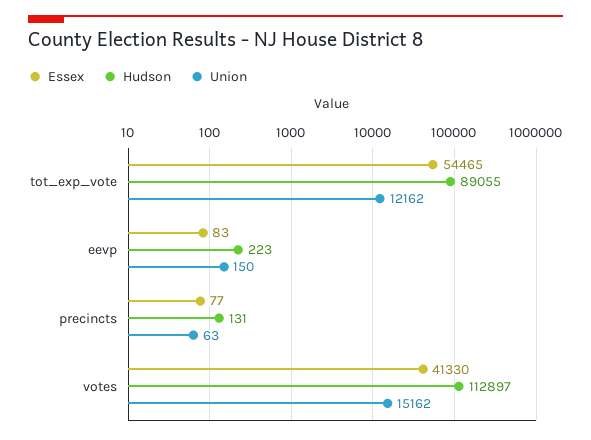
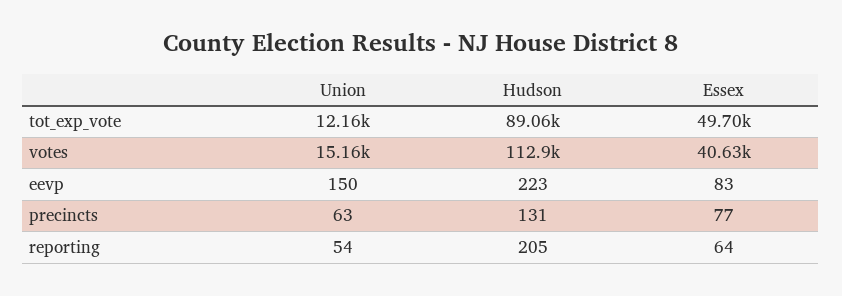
  {
    "Essex": {
-     "tot_exp_vote": 54465,
+     "tot_exp_vote": 49700,
      "eevp": 83,
      "precincts": 77,
-     "votes": 41330
+     "votes": 40630,
+     "reporting": 64
    },
    "Hudson": {
      "tot_exp_vote": 89055,
      "eevp": 223,
      "precincts": 131,
-     "votes": 112897
+     "votes": 112897,
+     "reporting": 205
    },
    "Union": {
      "tot_exp_vote": 12162,
      "eevp": 150,
      "precincts": 63,
-     "votes": 15162
+     "votes": 15162,
+     "reporting": 54
    }
  }

